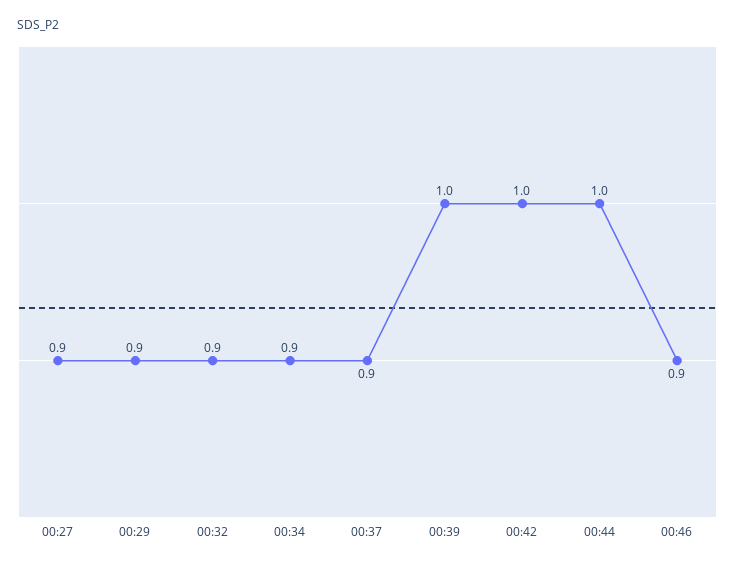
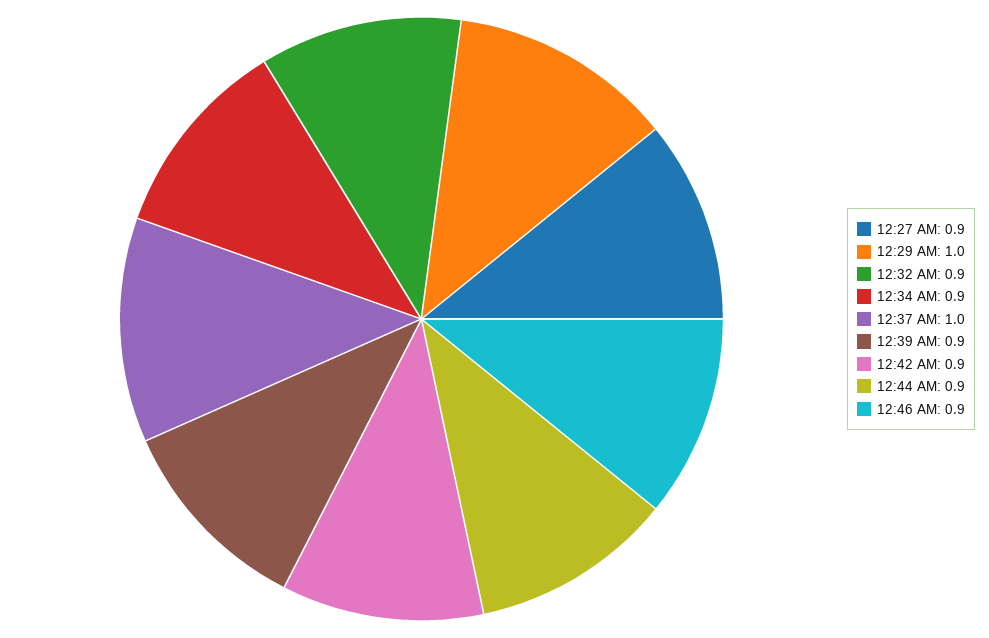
  {
    "00:27": 0.9,
-   "00:29": 0.9,
+   "00:29": 1,
    "00:32": 0.9,
    "00:34": 0.9,
-   "00:37": 0.9,
+   "00:37": 1,
-   "00:39": 1,
+   "00:39": 0.9,
-   "00:42": 1,
+   "00:42": 0.9,
-   "00:44": 1,
+   "00:44": 0.9,
    "00:46": 0.9
  }

